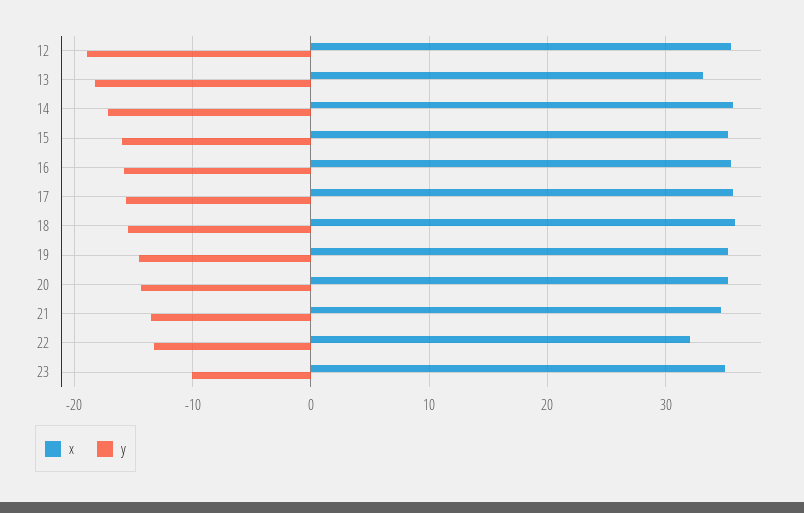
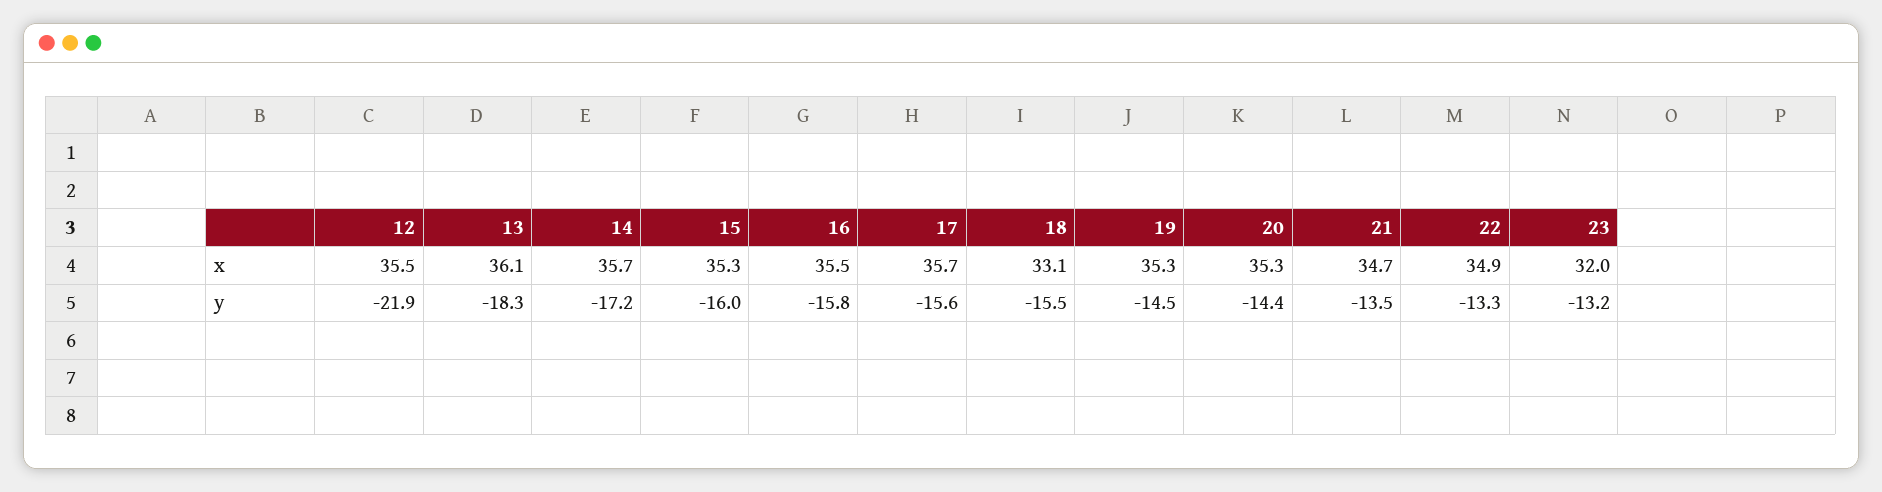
  {
    "x": {
      "12": 35.5,
-     "13": 33,
+     "13": 36.1,
      "14": 35.7,
      "15": 35.3,
      "16": 35.5,
      "17": 35.7,
-     "18": 36,
+     "18": 33.1,
      "19": 35.3,
      "20": 35.3,
      "21": 34.7,
-     "22": 32,
+     "22": 34.9,
-     "23": 35
+     "23": 32
    },
    "y": {
-     "12": -19,
+     "12": -21.9,
      "13": -18.3,
      "14": -17.2,
      "15": -16,
      "16": -15.8,
      "17": -15.6,
      "18": -15.5,
      "19": -14.5,
      "20": -14.4,
      "21": -13.5,
      "22": -13.3,
-     "23": -10
+     "23": -13.2
    }
  }

